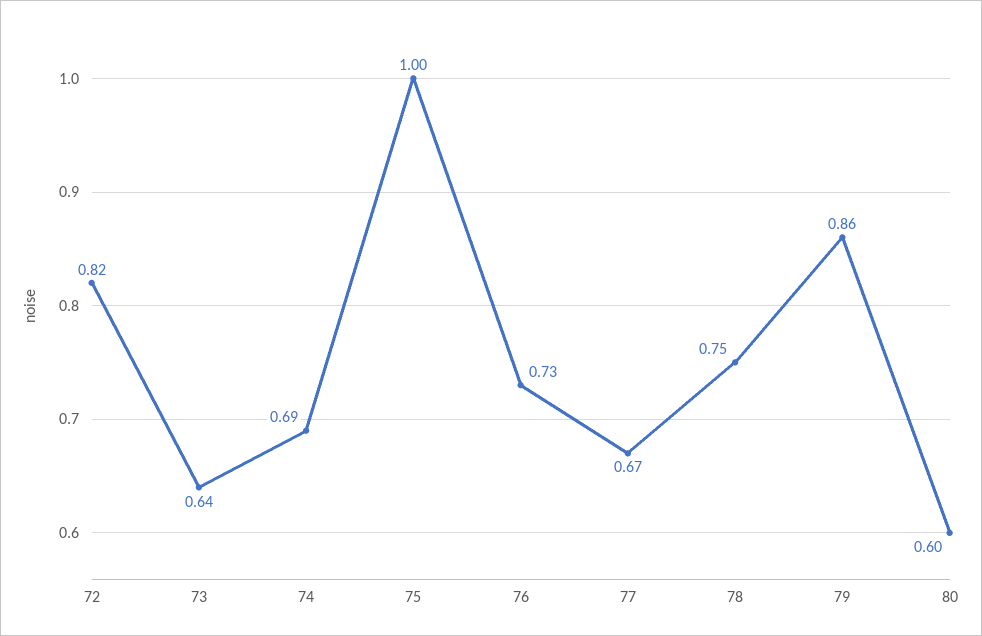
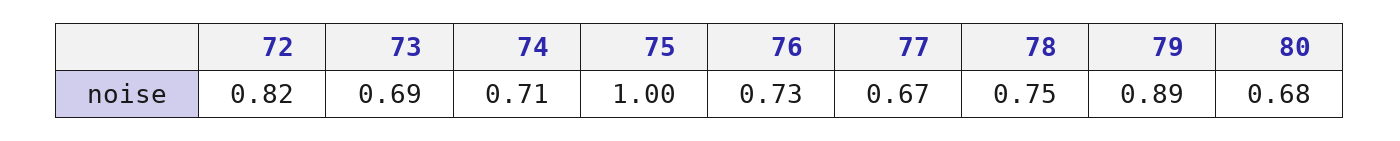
  {
    "72": 0.82,
-   "73": 0.64,
+   "73": 0.69,
-   "74": 0.69,
+   "74": 0.71,
    "75": 1,
    "76": 0.73,
    "77": 0.67,
    "78": 0.75,
-   "79": 0.86,
+   "79": 0.89,
-   "80": 0.6
+   "80": 0.68
  }

